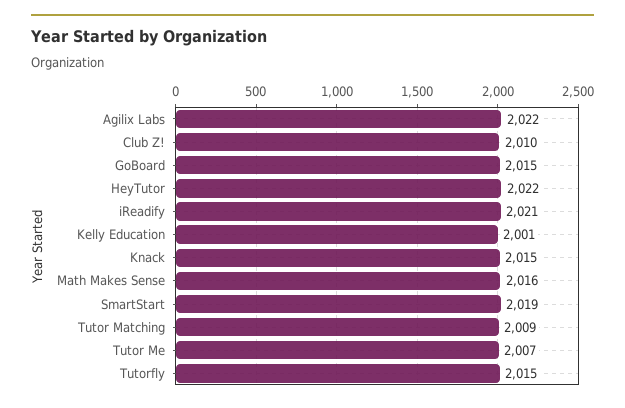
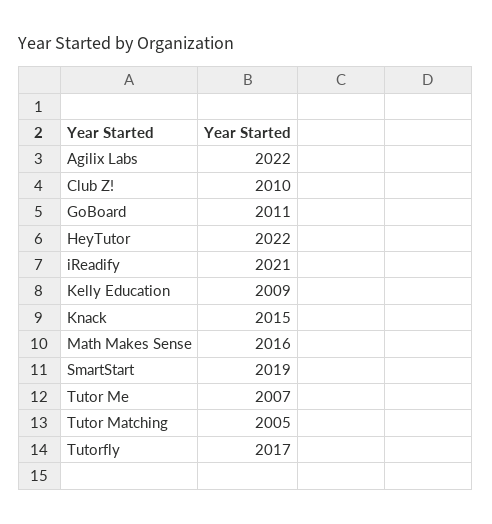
  {
    "Agilix Labs": 2022,
    "Club Z!": 2010,
-   "GoBoard": 2015,
+   "GoBoard": 2011,
    "HeyTutor": 2022,
    "iReadify": 2021,
-   "Kelly Education": 2001,
+   "Kelly Education": 2009,
    "Knack": 2015,
    "Math Makes Sense": 2016,
    "SmartStart": 2019,
-   "Tutor Matching": 2009,
+   "Tutor Matching": 2005,
    "Tutor Me": 2007,
-   "Tutorfly": 2015
+   "Tutorfly": 2017
  }

